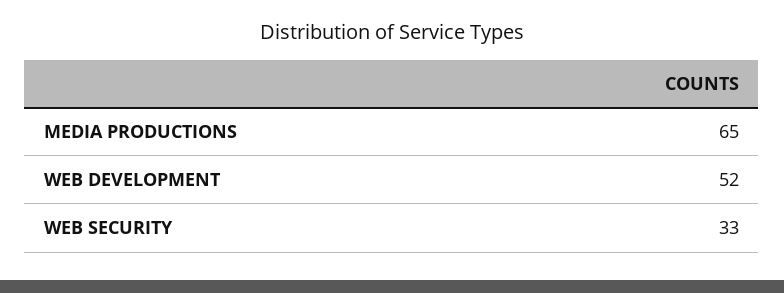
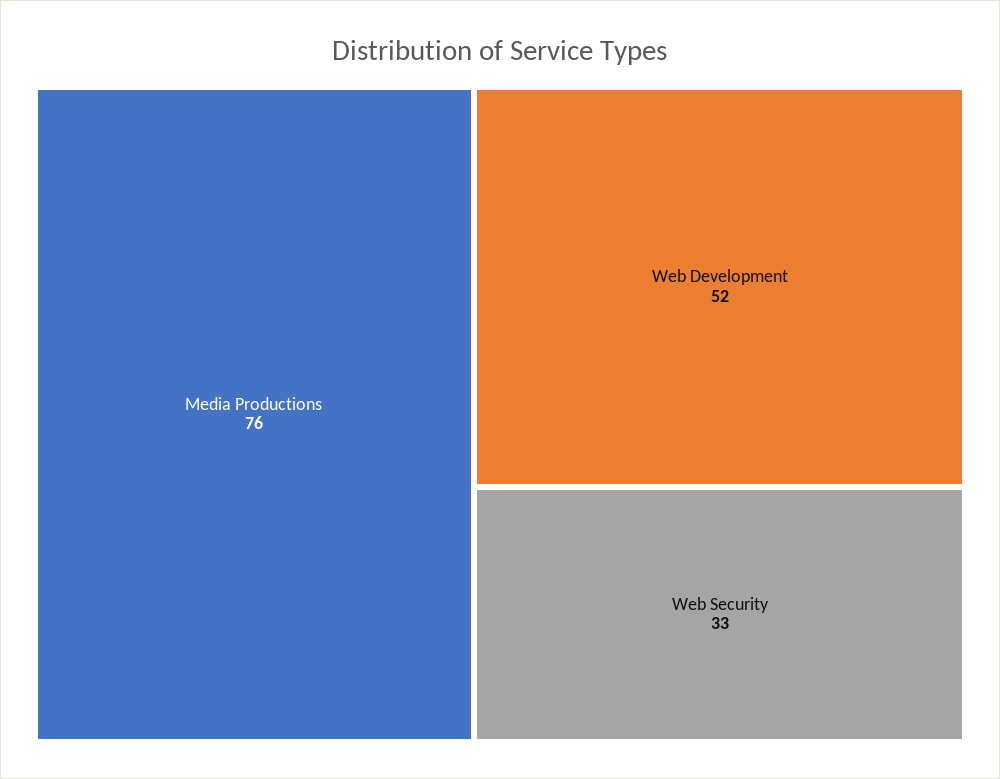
  {
-   "MEDIA PRODUCTIONS": 65,
+   "MEDIA PRODUCTIONS": 76,
    "WEB DEVELOPMENT": 52,
    "WEB SECURITY": 33
  }

